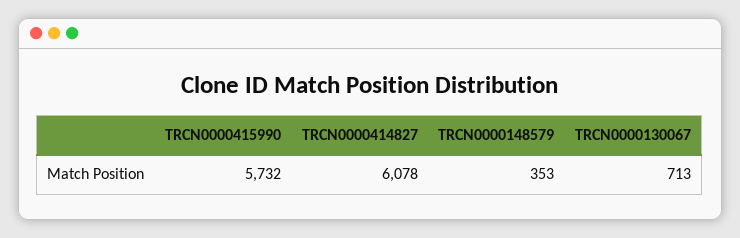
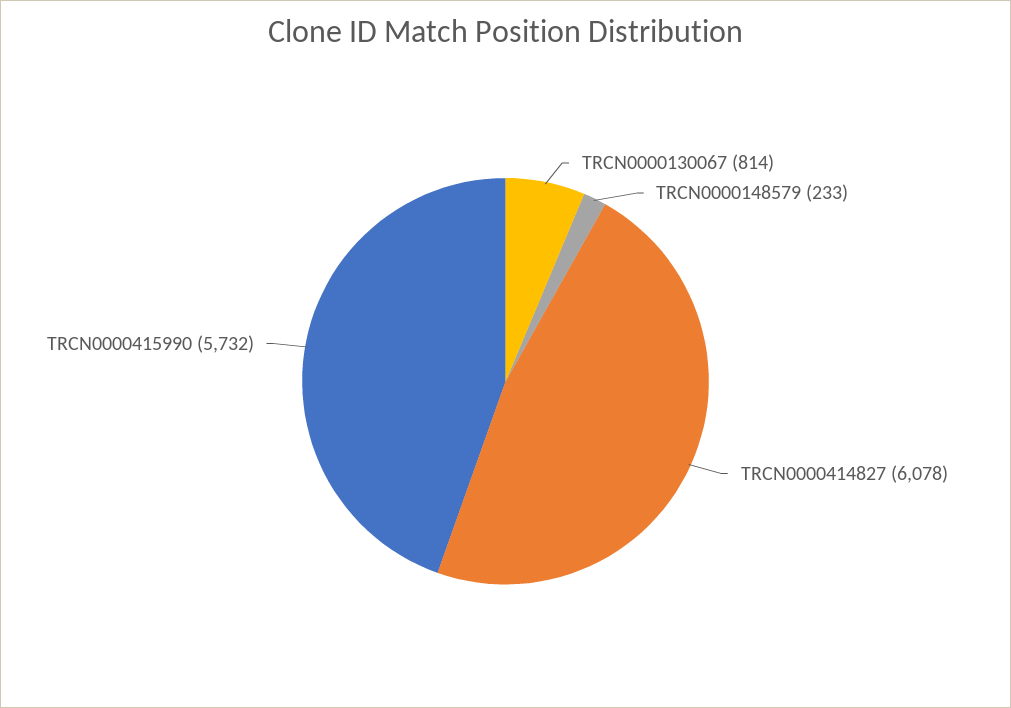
  {
    "TRCN0000415990": 5732,
    "TRCN0000414827": 6078,
-   "TRCN0000148579": 353,
+   "TRCN0000148579": 233,
-   "TRCN0000130067": 713
+   "TRCN0000130067": 814
  }

